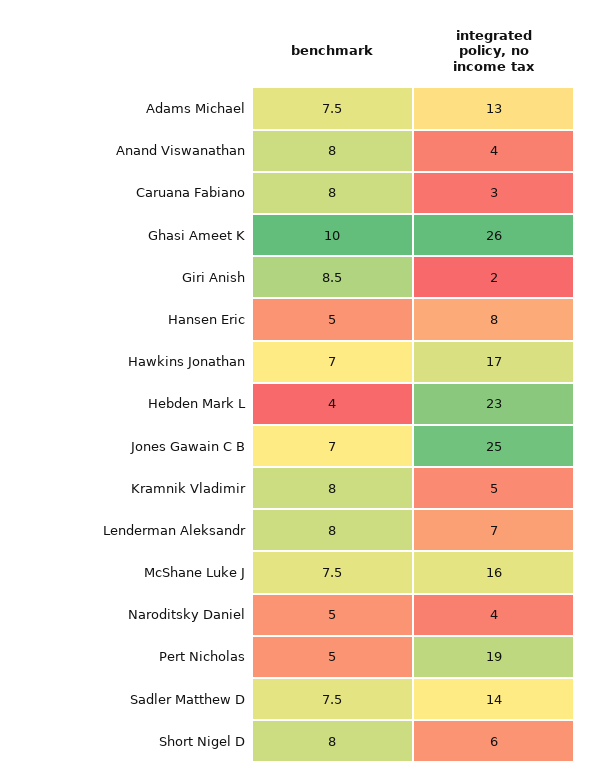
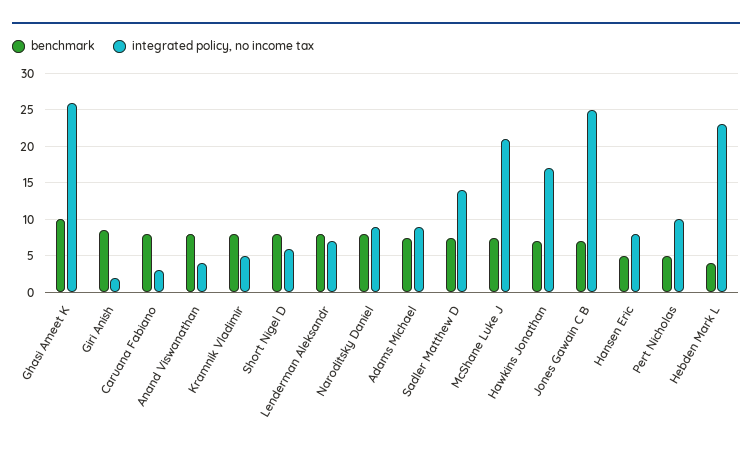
  {
    "benchmark": {
      "Adams Michael": 7.5,
      "Anand Viswanathan": 8,
      "Caruana Fabiano": 8,
      "Ghasi Ameet K": 10,
      "Giri Anish": 8.5,
      "Hansen Eric": 5,
      "Hawkins Jonathan": 7,
      "Hebden Mark L": 4,
      "Jones Gawain C B": 7,
      "Kramnik Vladimir": 8,
      "Lenderman Aleksandr": 8,
      "McShane Luke J": 7.5,
-     "Naroditsky Daniel": 5,
+     "Naroditsky Daniel": 8,
      "Pert Nicholas": 5,
      "Sadler Matthew D": 7.5,
      "Short Nigel D": 8
    },
    "integrated policy, no income tax": {
-     "Adams Michael": 13,
+     "Adams Michael": 9,
      "Anand Viswanathan": 4,
      "Caruana Fabiano": 3,
      "Ghasi Ameet K": 26,
      "Giri Anish": 2,
      "Hansen Eric": 8,
      "Hawkins Jonathan": 17,
      "Hebden Mark L": 23,
      "Jones Gawain C B": 25,
      "Kramnik Vladimir": 5,
      "Lenderman Aleksandr": 7,
-     "McShane Luke J": 16,
+     "McShane Luke J": 21,
-     "Naroditsky Daniel": 4,
+     "Naroditsky Daniel": 9,
-     "Pert Nicholas": 19,
+     "Pert Nicholas": 10,
      "Sadler Matthew D": 14,
      "Short Nigel D": 6
    }
  }

